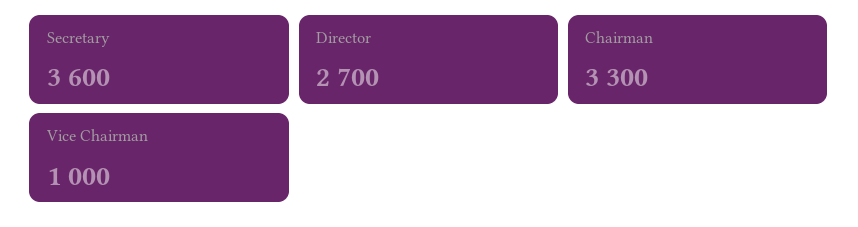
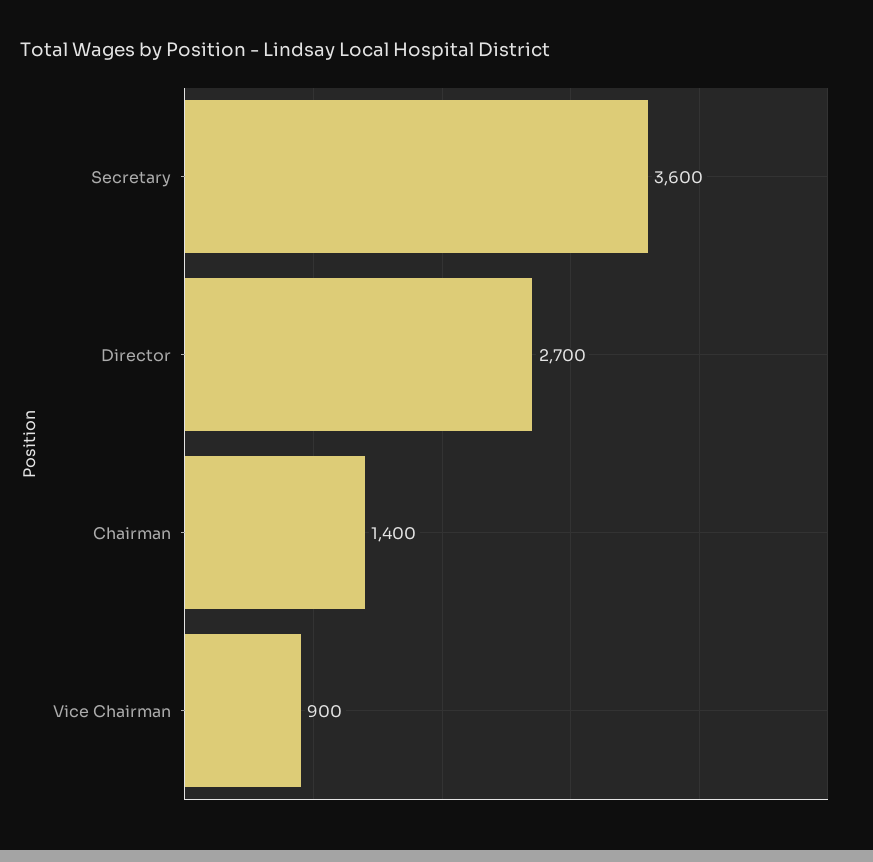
  {
    "Secretary": 3600,
    "Director": 2700,
-   "Chairman": 3300,
+   "Chairman": 1400,
-   "Vice Chairman": 1000
+   "Vice Chairman": 900
  }

